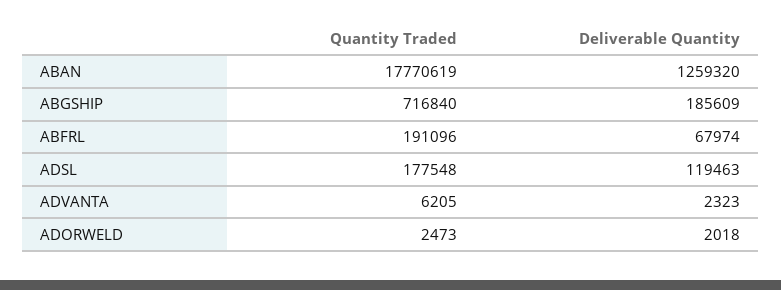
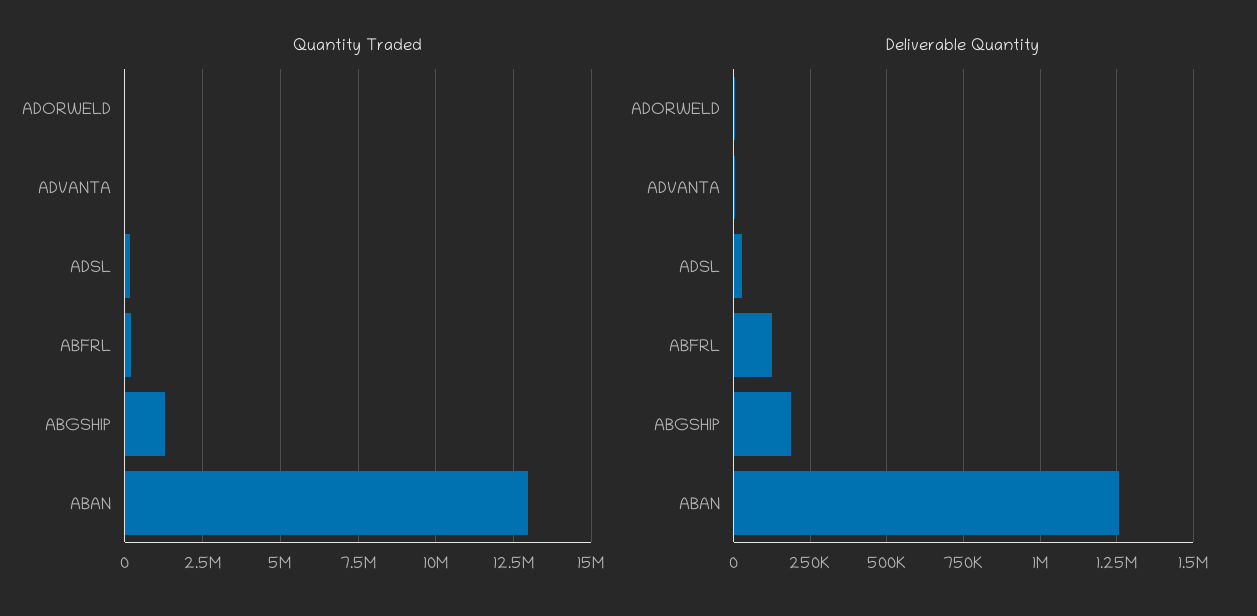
  {
    "Quantity Traded": {
-     "ABAN": 17770619,
+     "ABAN": 13000000,
-     "ABGSHIP": 716840,
+     "ABGSHIP": 1250000,
      "ABFRL": 191096,
      "ADSL": 177548,
      "ADVANTA": 6205,
      "ADORWELD": 2473
    },
    "Deliverable Quantity": {
      "ABAN": 1259320,
      "ABGSHIP": 185609,
-     "ABFRL": 67974,
+     "ABFRL": 125000,
-     "ADSL": 119463,
+     "ADSL": 25000,
      "ADVANTA": 2323,
      "ADORWELD": 2018
    }
  }

